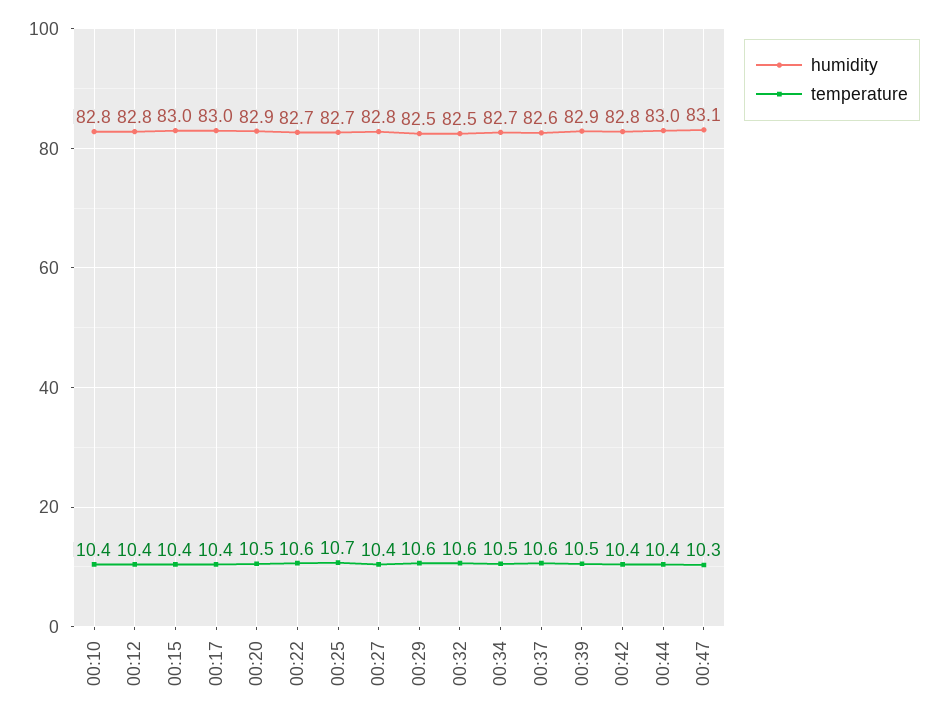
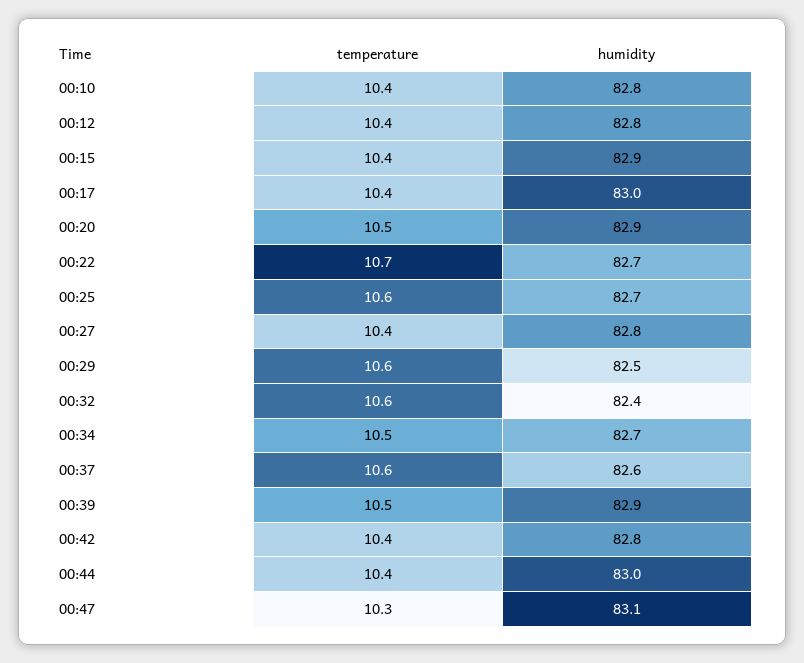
  {
    "humidity": {
      "00:10": 82.8,
      "00:12": 82.8,
-     "00:15": 83,
+     "00:15": 82.9,
      "00:17": 83,
      "00:20": 82.9,
      "00:22": 82.7,
      "00:25": 82.7,
      "00:27": 82.8,
      "00:29": 82.5,
-     "00:32": 82.5,
+     "00:32": 82.4,
      "00:34": 82.7,
      "00:37": 82.6,
      "00:39": 82.9,
      "00:42": 82.8,
      "00:44": 83,
      "00:47": 83.1
    },
    "temperature": {
      "00:10": 10.4,
      "00:12": 10.4,
      "00:15": 10.4,
      "00:17": 10.4,
      "00:20": 10.5,
-     "00:22": 10.6,
+     "00:22": 10.7,
-     "00:25": 10.7,
+     "00:25": 10.6,
      "00:27": 10.4,
      "00:29": 10.6,
      "00:32": 10.6,
      "00:34": 10.5,
      "00:37": 10.6,
      "00:39": 10.5,
      "00:42": 10.4,
      "00:44": 10.4,
      "00:47": 10.3
    }
  }

